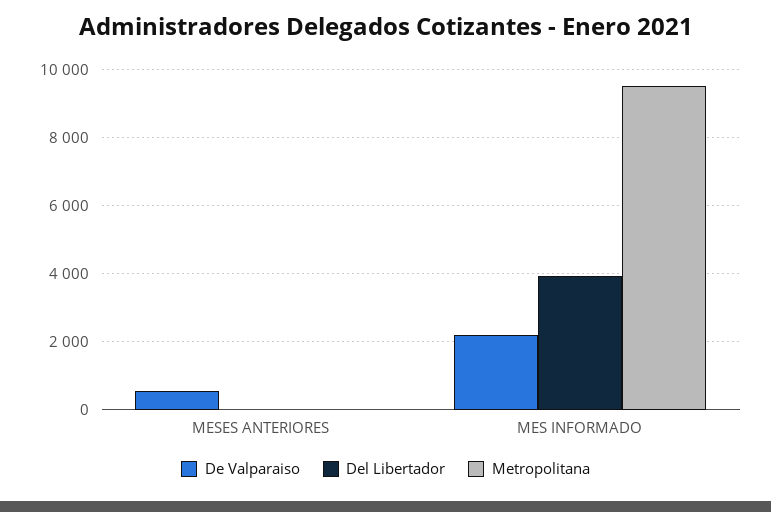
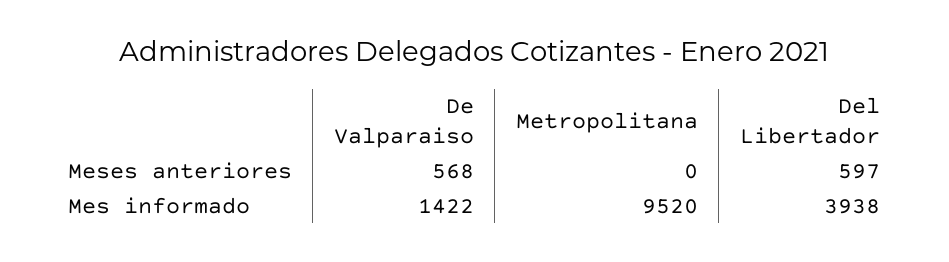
  {
    "De Valparaiso": {
      "MESES ANTERIORES": 568,
-     "MES INFORMADO": 2200
+     "MES INFORMADO": 1422
    },
    "Del Libertador": {
-     "MESES ANTERIORES": 0,
+     "MESES ANTERIORES": 597,
      "MES INFORMADO": 3938
    },
    "Metropolitana": {
      "MESES ANTERIORES": 0,
      "MES INFORMADO": 9520
    }
  }

